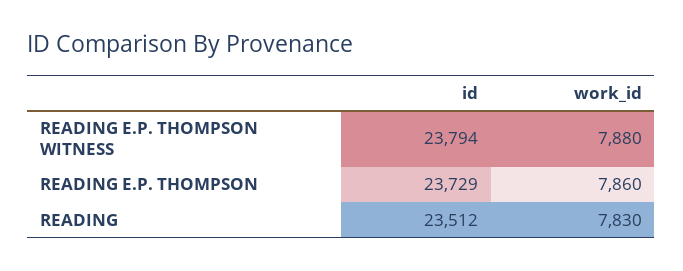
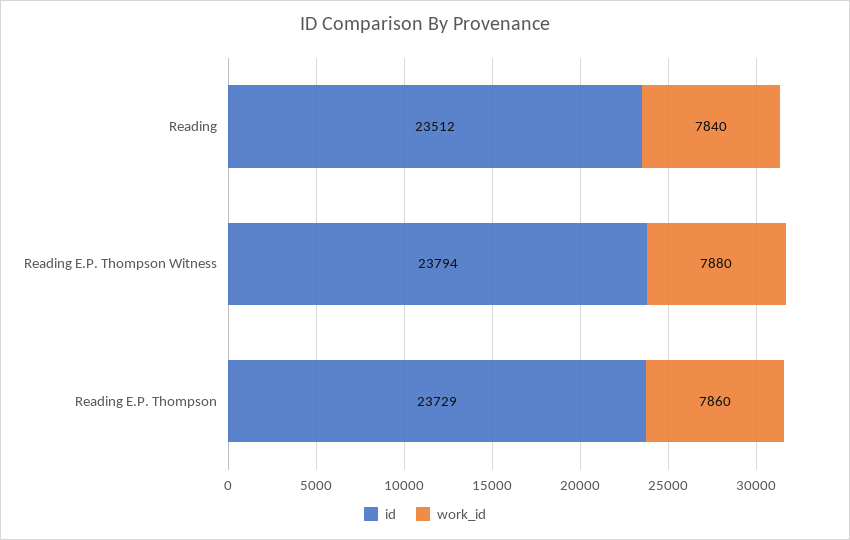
  {
    "id": {
      "READING E.P. THOMPSON WITNESS": 23794,
      "READING E.P. THOMPSON": 23729,
      "READING": 23512
    },
    "work_id": {
      "READING E.P. THOMPSON WITNESS": 7880,
      "READING E.P. THOMPSON": 7860,
-     "READING": 7830
+     "READING": 7840
    }
  }

